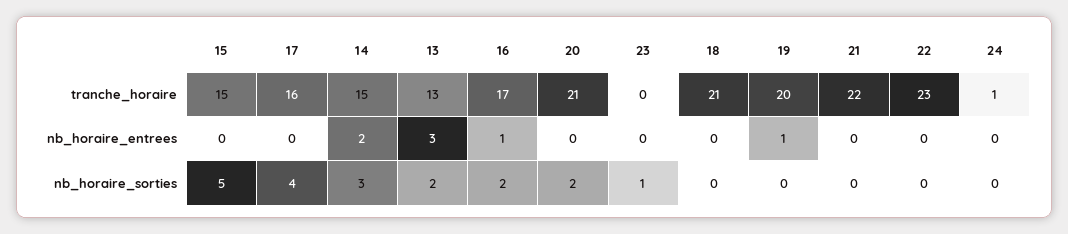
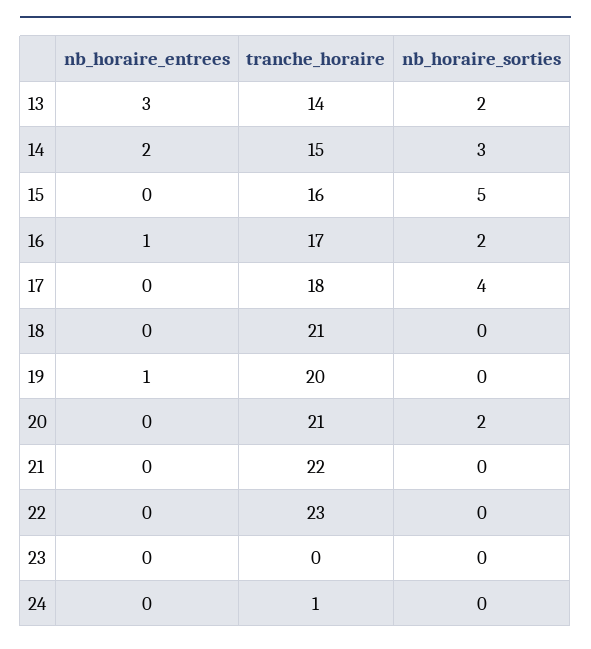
  {
    "15": {
-     "tranche_horaire": 15,
+     "tranche_horaire": 16,
      "nb_horaire_entrees": 0,
      "nb_horaire_sorties": 5
    },
    "17": {
-     "tranche_horaire": 16,
+     "tranche_horaire": 18,
      "nb_horaire_entrees": 0,
      "nb_horaire_sorties": 4
    },
    "14": {
      "tranche_horaire": 15,
      "nb_horaire_entrees": 2,
      "nb_horaire_sorties": 3
    },
    "13": {
-     "tranche_horaire": 13,
+     "tranche_horaire": 14,
      "nb_horaire_entrees": 3,
      "nb_horaire_sorties": 2
    },
    "16": {
      "tranche_horaire": 17,
      "nb_horaire_entrees": 1,
      "nb_horaire_sorties": 2
    },
    "20": {
      "tranche_horaire": 21,
      "nb_horaire_entrees": 0,
      "nb_horaire_sorties": 2
    },
    "23": {
      "tranche_horaire": 0,
      "nb_horaire_entrees": 0,
-     "nb_horaire_sorties": 1
+     "nb_horaire_sorties": 0
    },
    "18": {
      "tranche_horaire": 21,
      "nb_horaire_entrees": 0,
      "nb_horaire_sorties": 0
    },
    "19": {
      "tranche_horaire": 20,
      "nb_horaire_entrees": 1,
      "nb_horaire_sorties": 0
    },
    "21": {
      "tranche_horaire": 22,
      "nb_horaire_entrees": 0,
      "nb_horaire_sorties": 0
    },
    "22": {
      "tranche_horaire": 23,
      "nb_horaire_entrees": 0,
      "nb_horaire_sorties": 0
    },
    "24": {
      "tranche_horaire": 1,
      "nb_horaire_entrees": 0,
      "nb_horaire_sorties": 0
    }
  }

